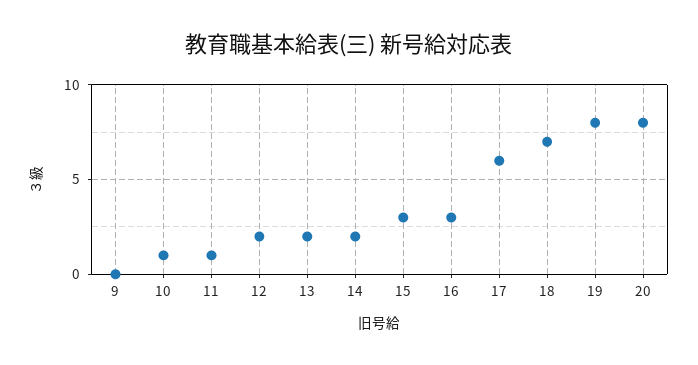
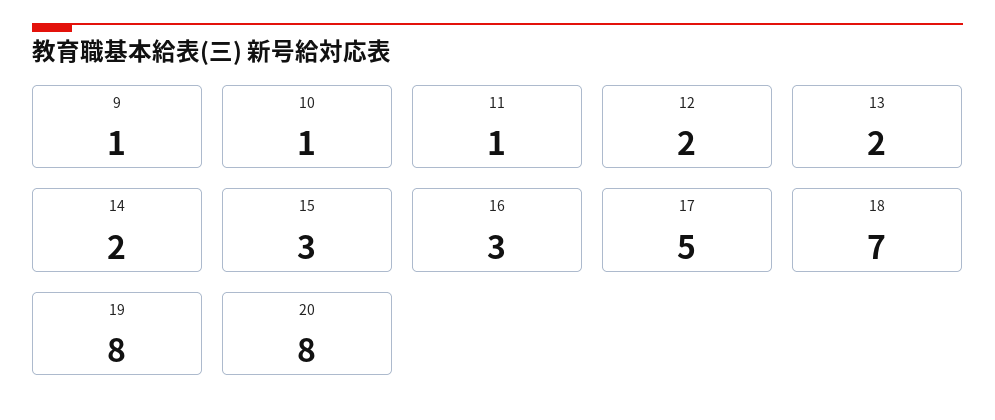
  {
-   "9": 0,
+   "9": 1,
    "10": 1,
    "11": 1,
    "12": 2,
    "13": 2,
    "14": 2,
    "15": 3,
    "16": 3,
-   "17": 6,
+   "17": 5,
    "18": 7,
    "19": 8,
    "20": 8
  }

